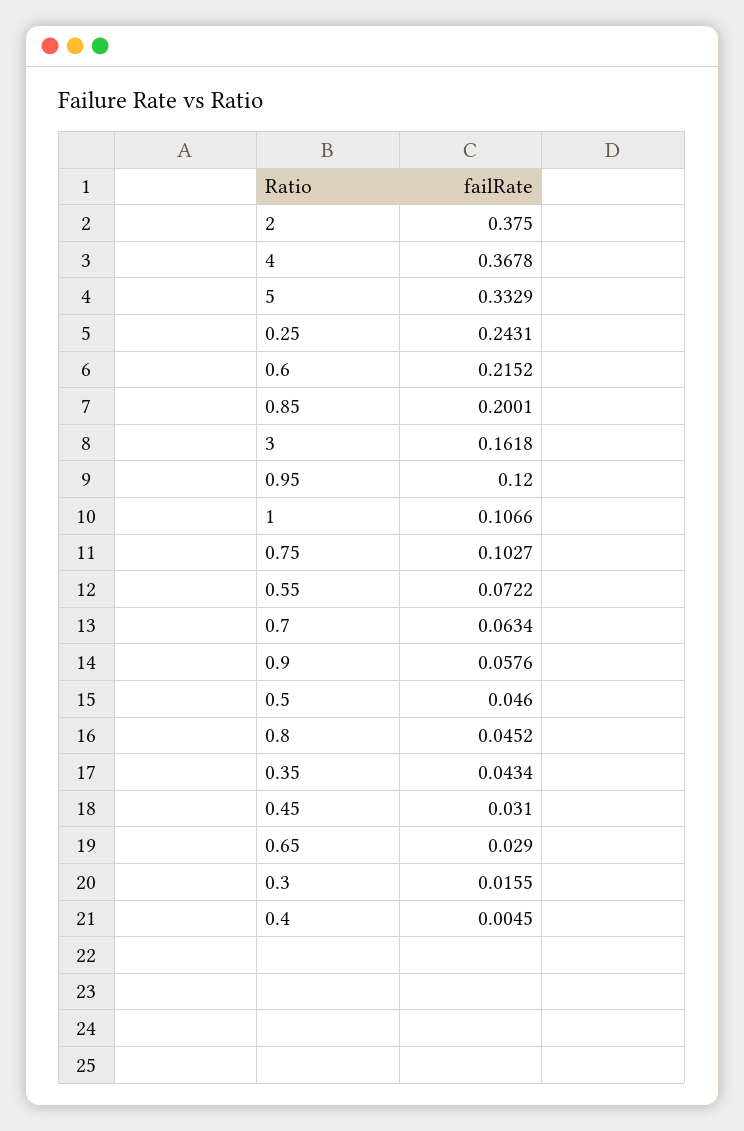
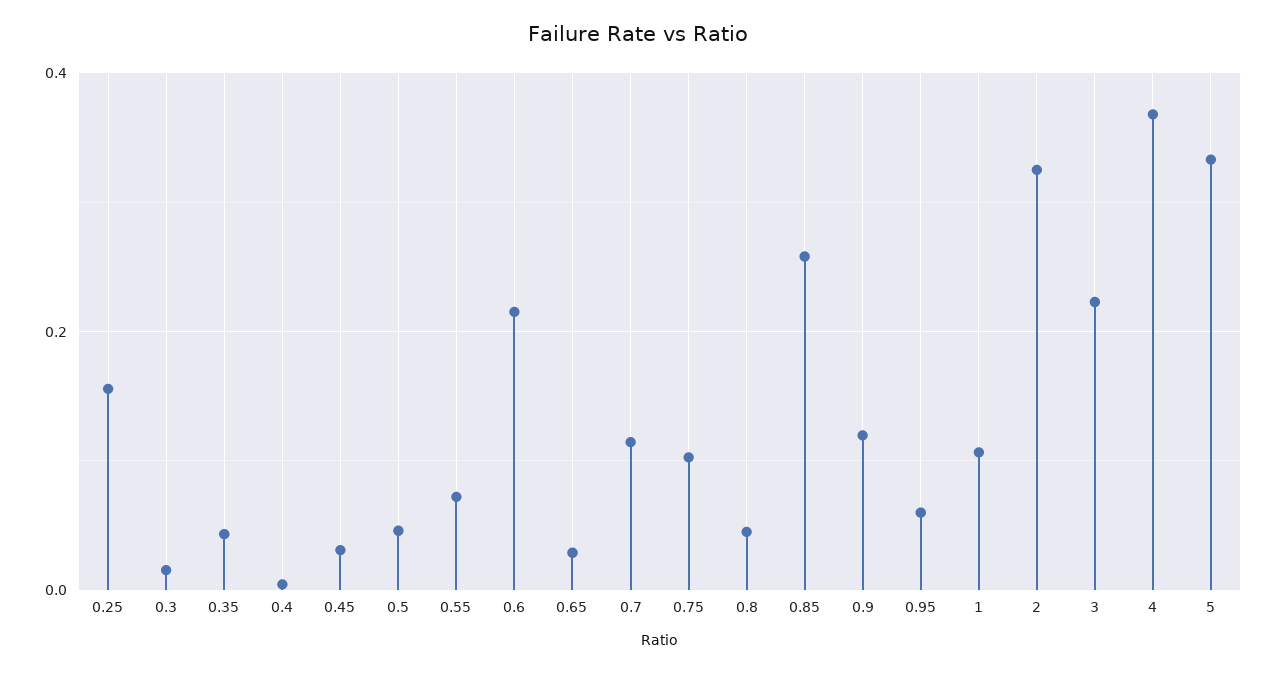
  {
-   "2": 0.375,
+   "2": 0.32,
    "4": 0.3678,
    "5": 0.3329,
-   "0.25": 0.2431,
+   "0.25": 0.16,
    "0.6": 0.2152,
-   "0.85": 0.2001,
+   "0.85": 0.26,
-   "3": 0.1618,
+   "3": 0.22,
-   "0.95": 0.12,
+   "0.95": 0.06,
    "1": 0.1066,
    "0.75": 0.1027,
    "0.55": 0.0722,
-   "0.7": 0.0634,
+   "0.7": 0.12,
-   "0.9": 0.0576,
+   "0.9": 0.12,
    "0.5": 0.046,
    "0.8": 0.0452,
    "0.35": 0.0434,
    "0.45": 0.031,
    "0.65": 0.029,
    "0.3": 0.0155,
    "0.4": 0.0045
  }

